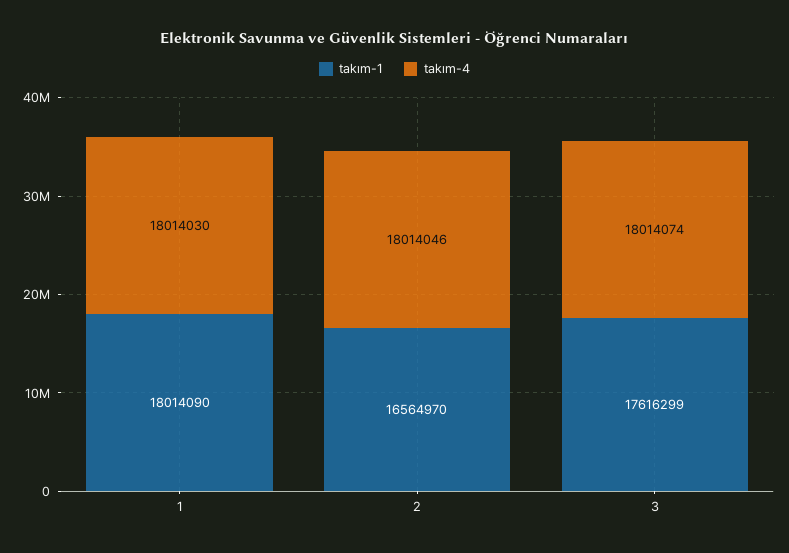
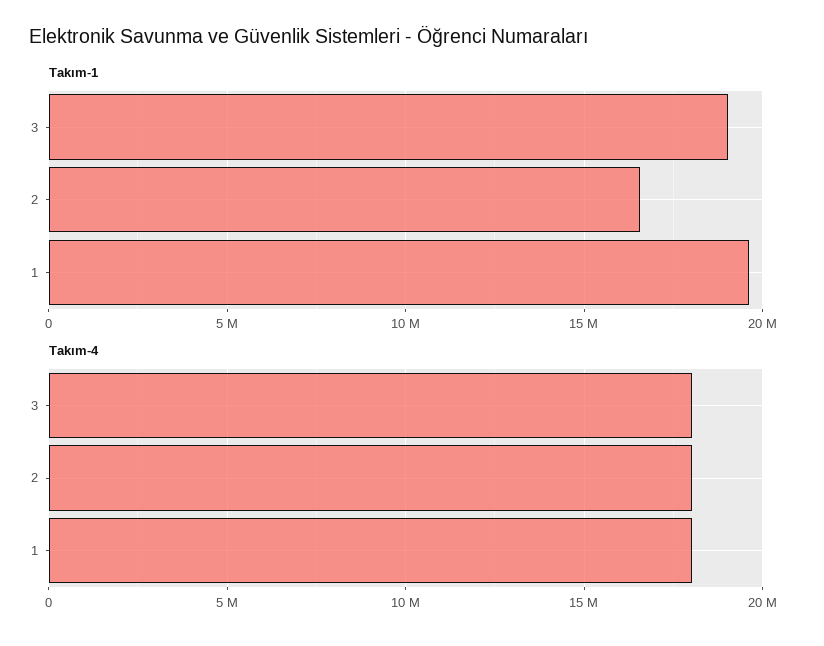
  {
    "takım-1": {
-     "1": 18014090,
+     "1": 19500000,
      "2": 16564970,
-     "3": 17616299
+     "3": 19000000
    },
    "takım-4": {
      "1": 18014030,
      "2": 18014046,
      "3": 18014074
    }
  }

